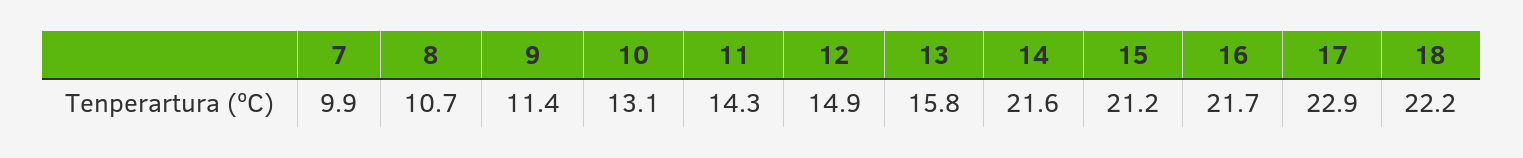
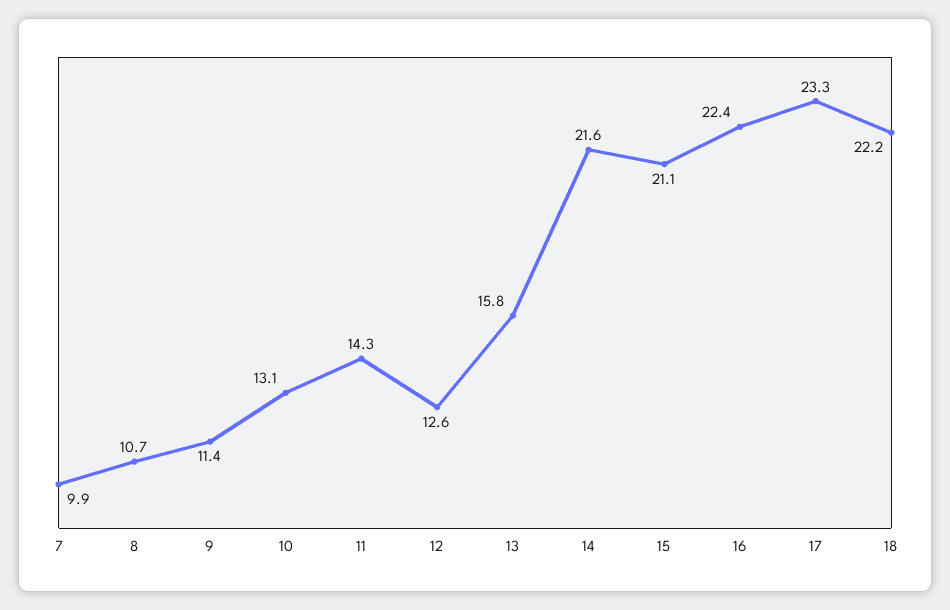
  {
    "7": 9.9,
    "8": 10.7,
    "9": 11.4,
    "10": 13.1,
    "11": 14.3,
-   "12": 14.9,
+   "12": 12.6,
    "13": 15.8,
    "14": 21.6,
-   "15": 21.2,
+   "15": 21.1,
-   "16": 21.7,
+   "16": 22.4,
-   "17": 22.9,
+   "17": 23.3,
    "18": 22.2
  }

